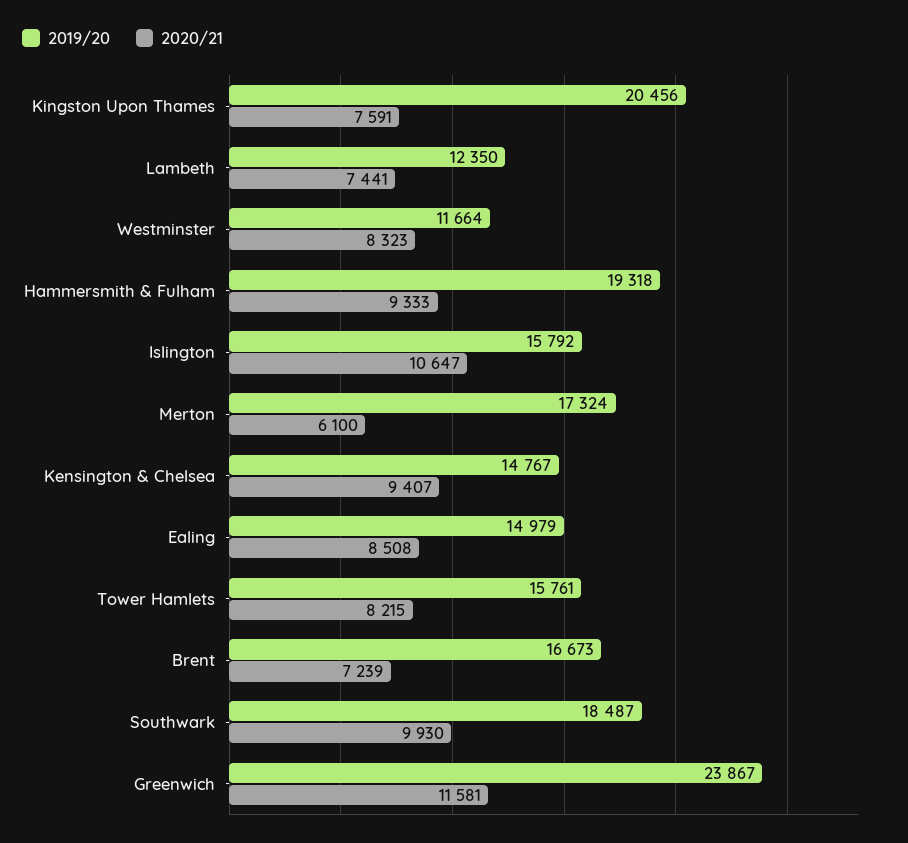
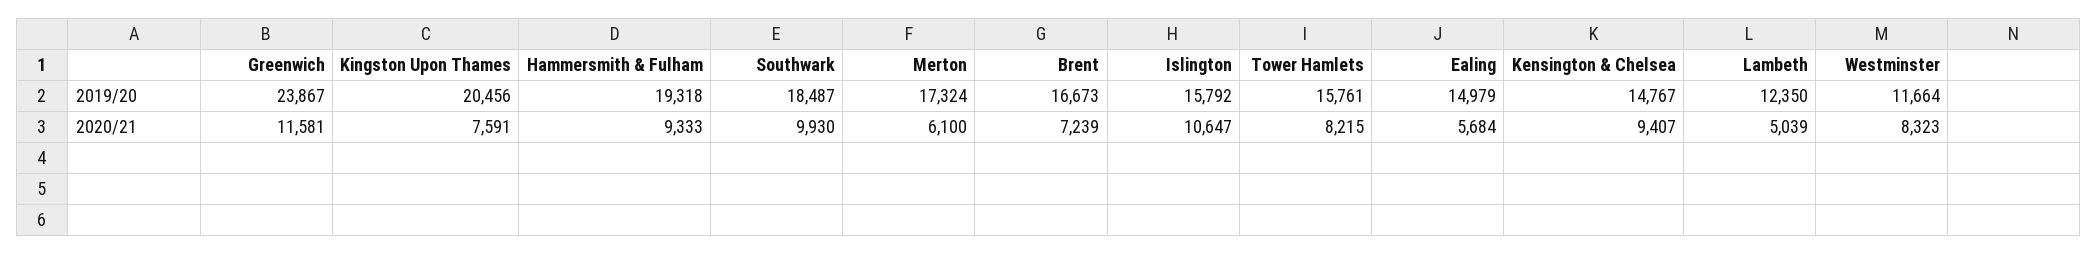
  {
    "2019/20": {
      "Kingston Upon Thames": 20456,
      "Lambeth": 12350,
      "Westminster": 11664,
      "Hammersmith & Fulham": 19318,
      "Islington": 15792,
      "Merton": 17324,
      "Kensington & Chelsea": 14767,
      "Ealing": 14979,
      "Tower Hamlets": 15761,
      "Brent": 16673,
      "Southwark": 18487,
      "Greenwich": 23867
    },
    "2020/21": {
      "Kingston Upon Thames": 7591,
-     "Lambeth": 7441,
+     "Lambeth": 5039,
      "Westminster": 8323,
      "Hammersmith & Fulham": 9333,
      "Islington": 10647,
      "Merton": 6100,
      "Kensington & Chelsea": 9407,
-     "Ealing": 8508,
+     "Ealing": 5684,
      "Tower Hamlets": 8215,
      "Brent": 7239,
      "Southwark": 9930,
      "Greenwich": 11581
    }
  }

